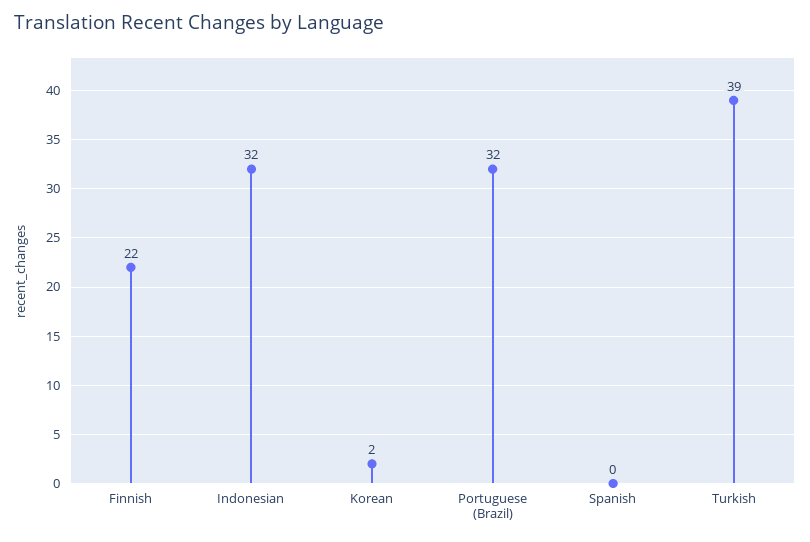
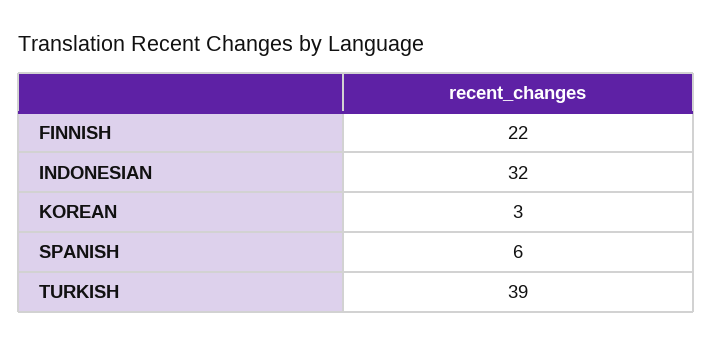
  {
    "Finnish": 22,
    "Indonesian": 32,
-   "Korean": 2,
+   "Korean": 3,
-   "Portuguese (Brazil)": 32,
-   "Spanish": 0,
+   "Spanish": 6,
    "Turkish": 39
  }

